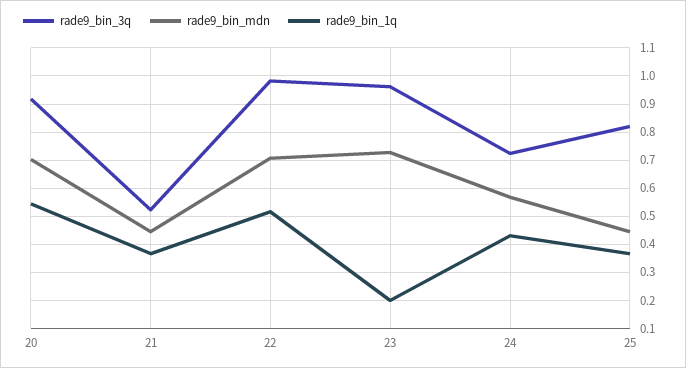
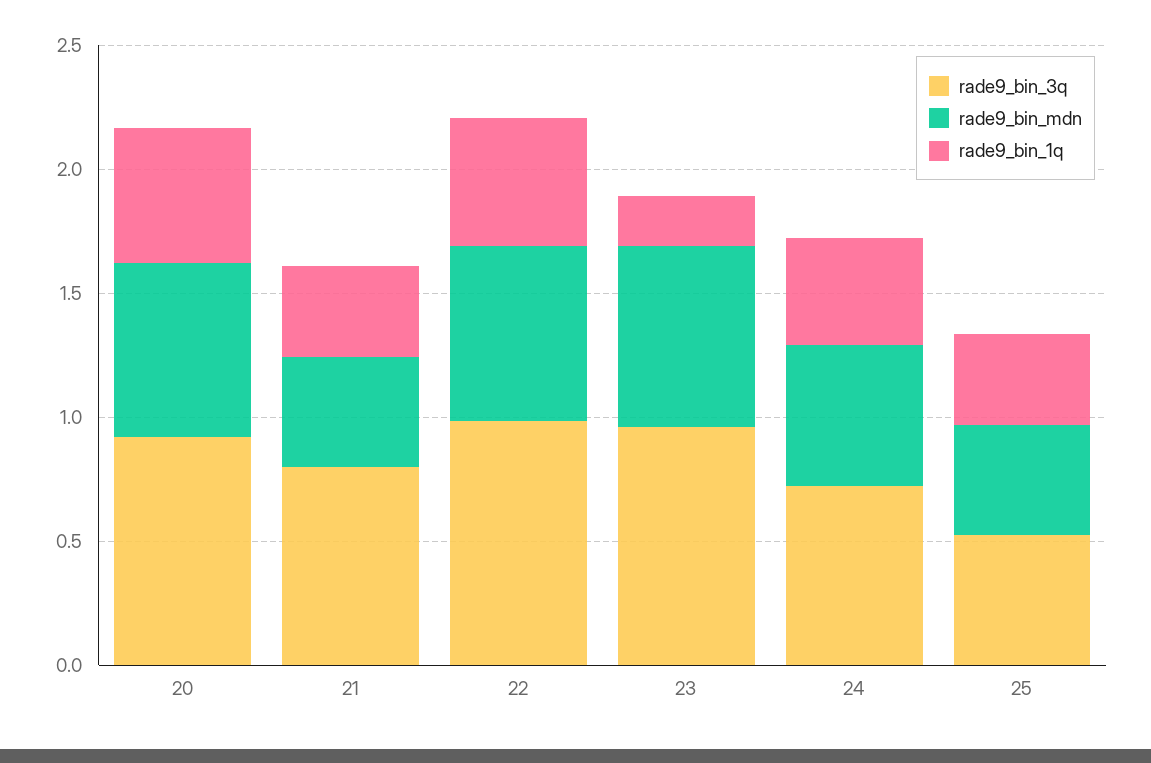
  {
    "rade9_bin_3q": {
      "20": 0.925,
-     "21": 0.525,
+     "21": 0.8,
      "22": 0.975,
      "23": 0.95,
      "24": 0.725,
-     "25": 0.825
+     "25": 0.5
    },
    "rade9_bin_mdn": {
      "20": 0.7,
      "21": 0.45,
      "22": 0.7,
      "23": 0.725,
      "24": 0.575,
      "25": 0.45
    },
    "rade9_bin_1q": {
      "20": 0.55,
      "21": 0.375,
      "22": 0.525,
      "23": 0.2,
      "24": 0.425,
      "25": 0.375
    }
  }

